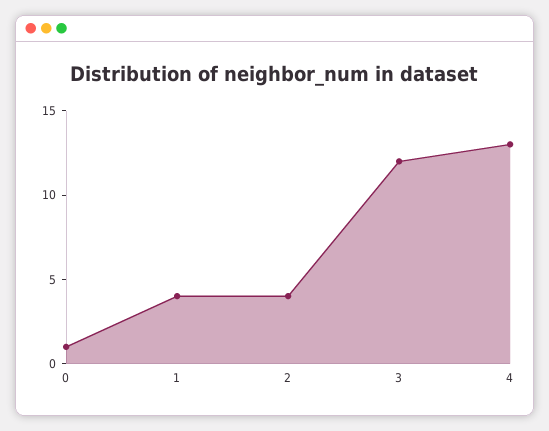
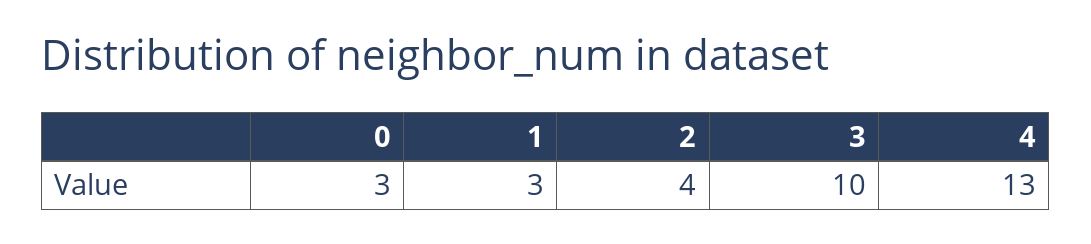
  {
-   "0": 1,
+   "0": 3,
-   "1": 4,
+   "1": 3,
    "2": 4,
-   "3": 12,
+   "3": 10,
    "4": 13
  }

